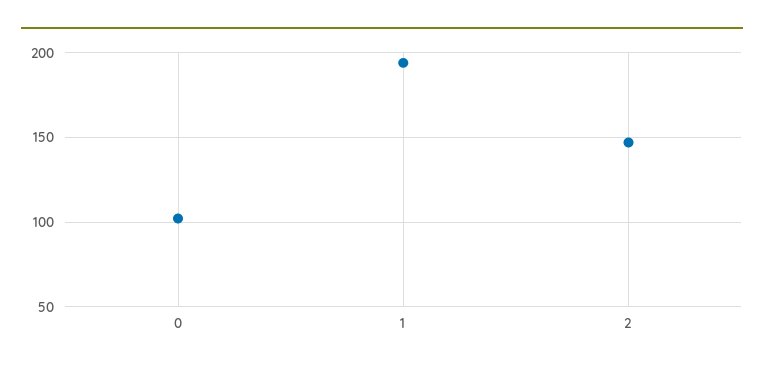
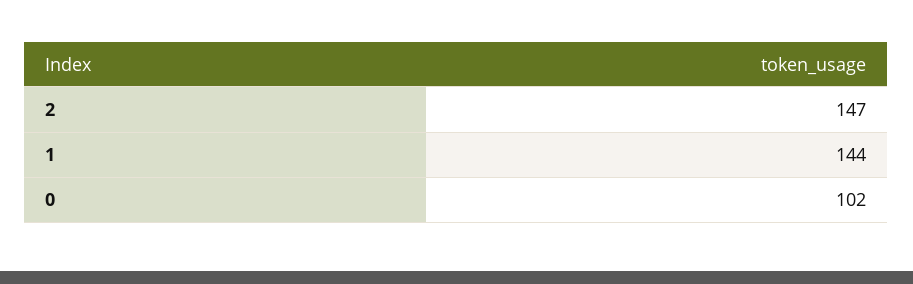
  {
    "0": 102,
-   "1": 195,
+   "1": 144,
    "2": 147
  }

